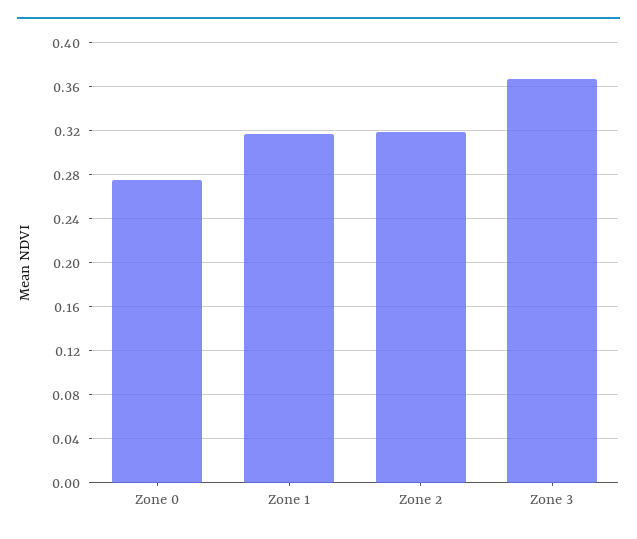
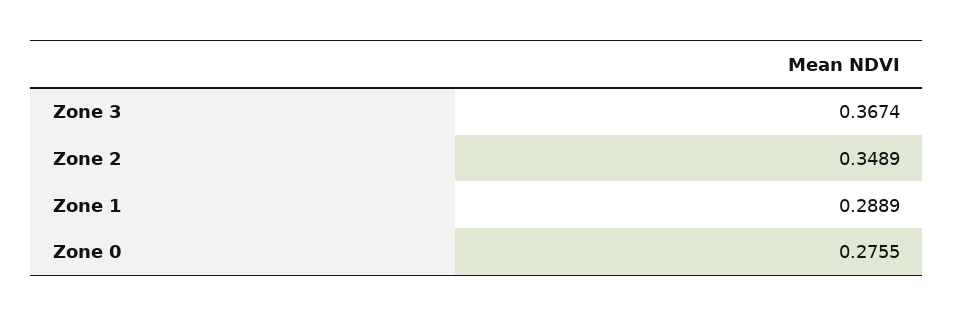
  {
    "Zone 0": 0.2755,
-   "Zone 1": 0.32,
+   "Zone 1": 0.2889,
-   "Zone 2": 0.32,
+   "Zone 2": 0.3489,
    "Zone 3": 0.3674
  }

